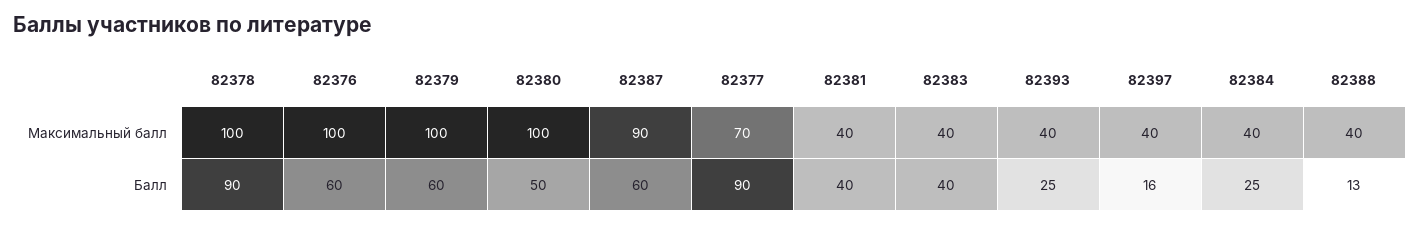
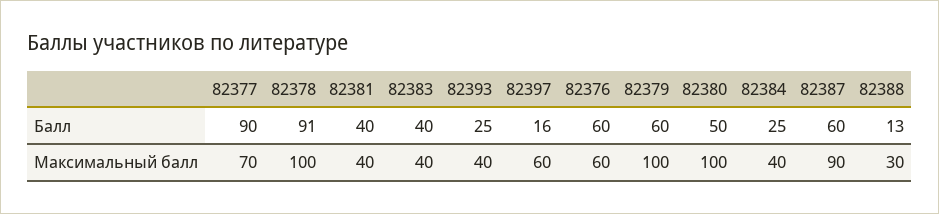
  {
    "82378": {
      "Максимальный балл": 100,
-     "Балл": 90
+     "Балл": 91
    },
    "82376": {
-     "Максимальный балл": 100,
+     "Максимальный балл": 60,
      "Балл": 60
    },
    "82379": {
      "Максимальный балл": 100,
      "Балл": 60
    },
    "82380": {
      "Максимальный балл": 100,
      "Балл": 50
    },
    "82387": {
      "Максимальный балл": 90,
      "Балл": 60
    },
    "82377": {
      "Максимальный балл": 70,
      "Балл": 90
    },
    "82381": {
      "Максимальный балл": 40,
      "Балл": 40
    },
    "82383": {
      "Максимальный балл": 40,
      "Балл": 40
    },
    "82393": {
      "Максимальный балл": 40,
      "Балл": 25
    },
    "82397": {
-     "Максимальный балл": 40,
+     "Максимальный балл": 60,
      "Балл": 16
    },
    "82384": {
      "Максимальный балл": 40,
      "Балл": 25
    },
    "82388": {
-     "Максимальный балл": 40,
+     "Максимальный балл": 30,
      "Балл": 13
    }
  }

